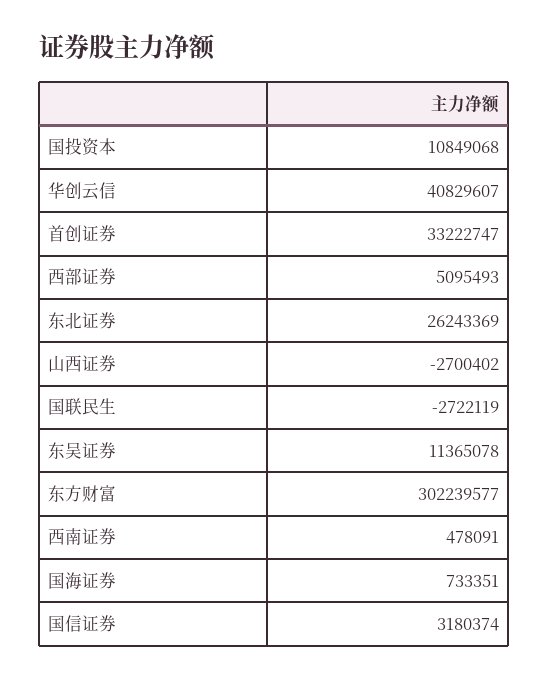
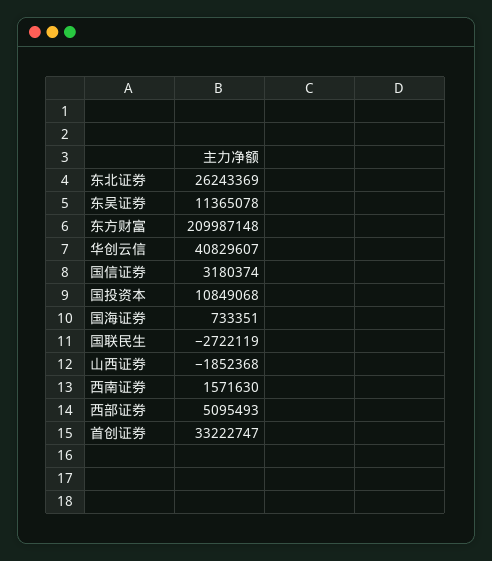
  {
    "国投资本": 10849068,
    "华创云信": 40829607,
    "首创证券": 33222747,
    "西部证券": 5095493,
    "东北证券": 26243369,
-   "山西证券": -2700402,
+   "山西证券": -1852368,
    "国联民生": -2722119,
    "东吴证券": 11365078,
-   "东方财富": 302239577,
+   "东方财富": 209987148,
-   "西南证券": 478091,
+   "西南证券": 1571630,
    "国海证券": 733351,
    "国信证券": 3180374
  }

